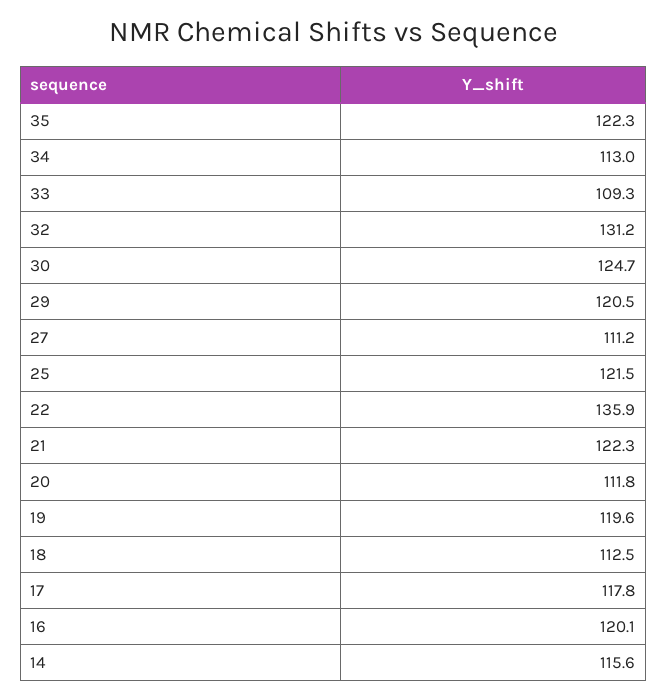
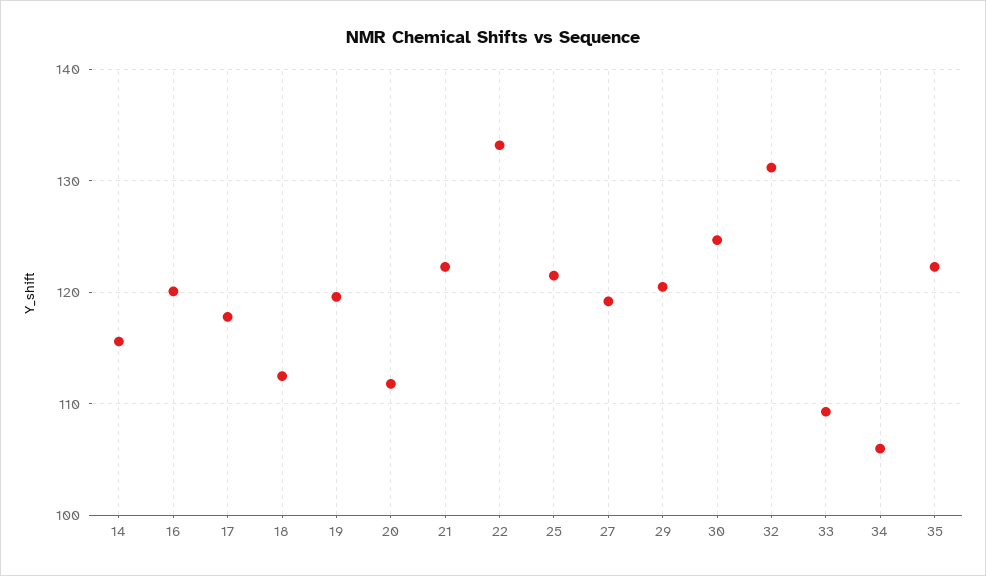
  {
    "35": 122.3,
-   "34": 113,
+   "34": 106,
    "33": 109.3,
    "32": 131.2,
    "30": 124.7,
    "29": 120.5,
-   "27": 111.2,
+   "27": 119,
    "25": 121.5,
-   "22": 135.9,
+   "22": 133,
    "21": 122.3,
    "20": 111.8,
    "19": 119.6,
    "18": 112.5,
    "17": 117.8,
    "16": 120.1,
    "14": 115.6
  }

